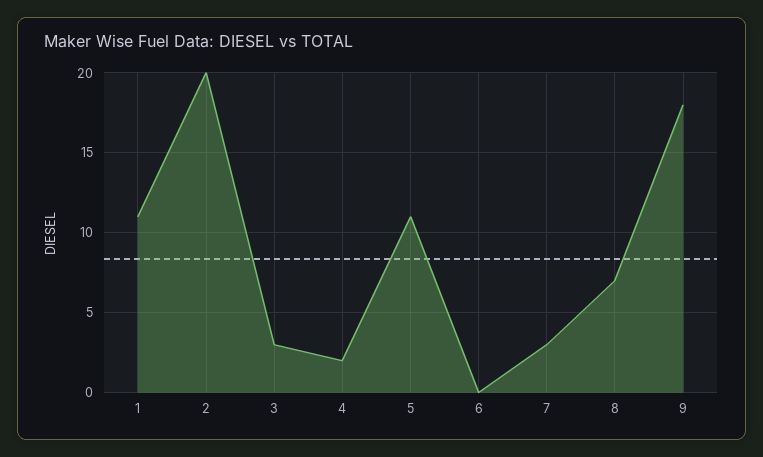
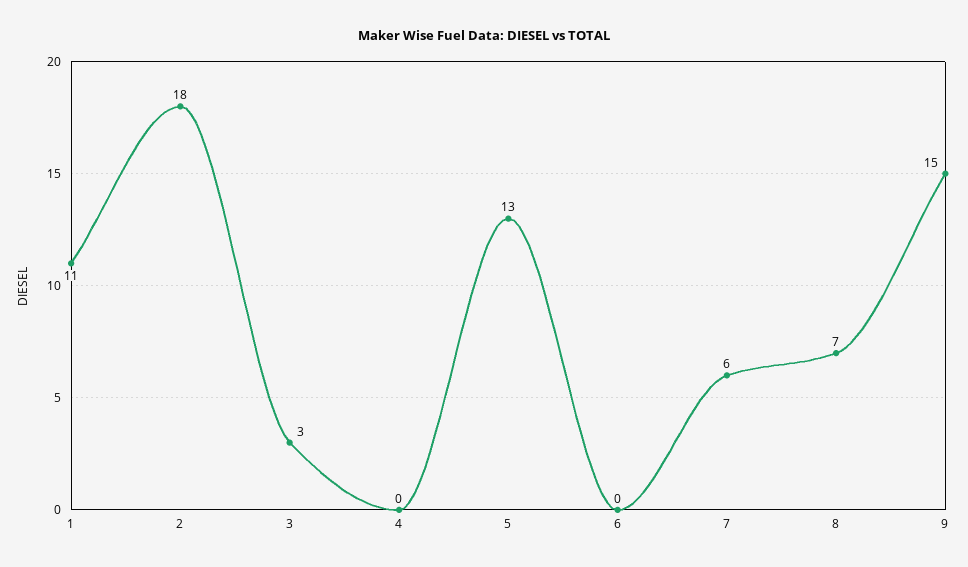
  {
    "1": 11,
-   "2": 20,
+   "2": 18,
    "3": 3,
-   "4": 2,
+   "4": 0,
-   "5": 11,
+   "5": 13,
    "6": 0,
-   "7": 3,
+   "7": 6,
    "8": 7,
-   "9": 18
+   "9": 15
  }

